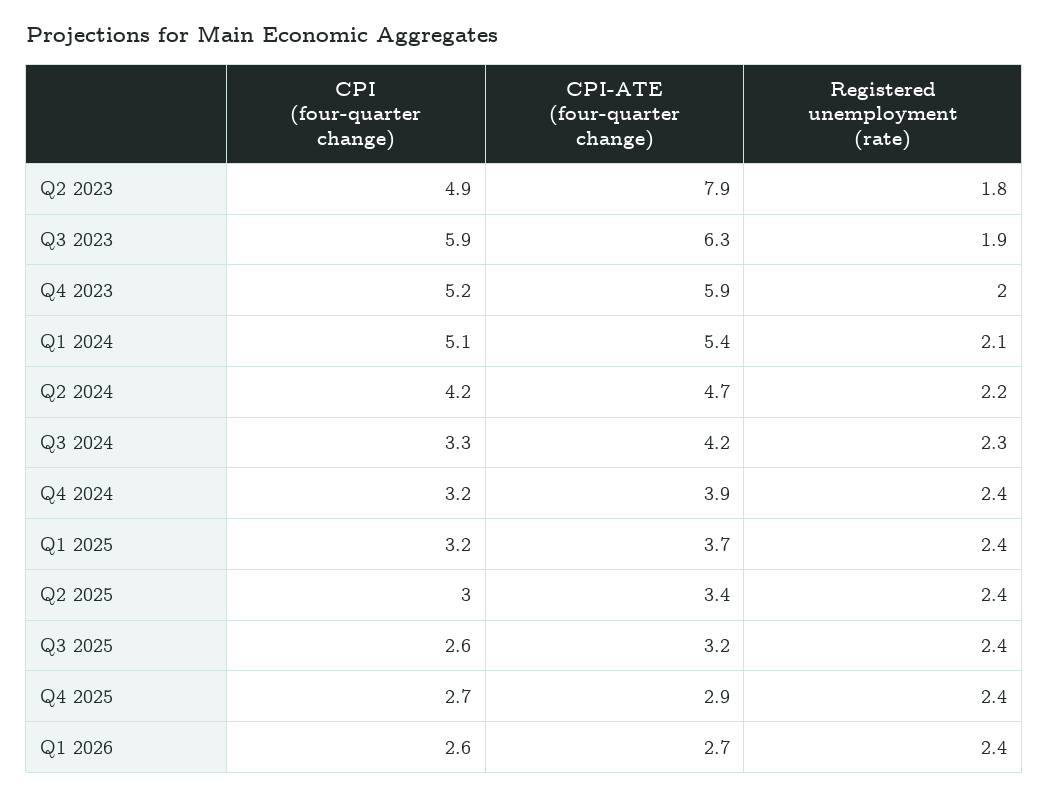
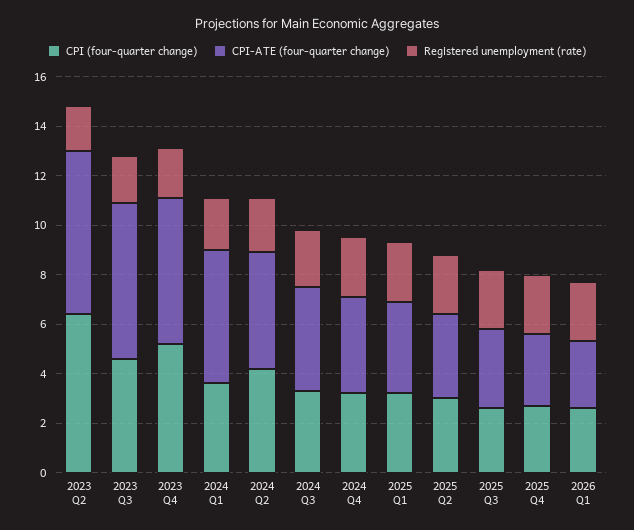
  {
    "CPI (four-quarter change)": {
-     "Q2 2023": 4.9,
+     "Q2 2023": 6.5,
-     "Q3 2023": 5.9,
+     "Q3 2023": 4.5,
      "Q4 2023": 5.2,
-     "Q1 2024": 5.1,
+     "Q1 2024": 3.5,
      "Q2 2024": 4.2,
      "Q3 2024": 3.3,
      "Q4 2024": 3.2,
      "Q1 2025": 3.2,
      "Q2 2025": 3,
      "Q3 2025": 2.6,
      "Q4 2025": 2.7,
      "Q1 2026": 2.6
    },
    "CPI-ATE (four-quarter change)": {
-     "Q2 2023": 7.9,
+     "Q2 2023": 6.5,
      "Q3 2023": 6.3,
      "Q4 2023": 5.9,
      "Q1 2024": 5.4,
      "Q2 2024": 4.7,
      "Q3 2024": 4.2,
      "Q4 2024": 3.9,
      "Q1 2025": 3.7,
      "Q2 2025": 3.4,
      "Q3 2025": 3.2,
      "Q4 2025": 2.9,
      "Q1 2026": 2.7
    },
    "Registered unemployment (rate)": {
      "Q2 2023": 1.8,
      "Q3 2023": 1.9,
      "Q4 2023": 2,
      "Q1 2024": 2.1,
      "Q2 2024": 2.2,
      "Q3 2024": 2.3,
      "Q4 2024": 2.4,
      "Q1 2025": 2.4,
      "Q2 2025": 2.4,
      "Q3 2025": 2.4,
      "Q4 2025": 2.4,
      "Q1 2026": 2.4
    }
  }

